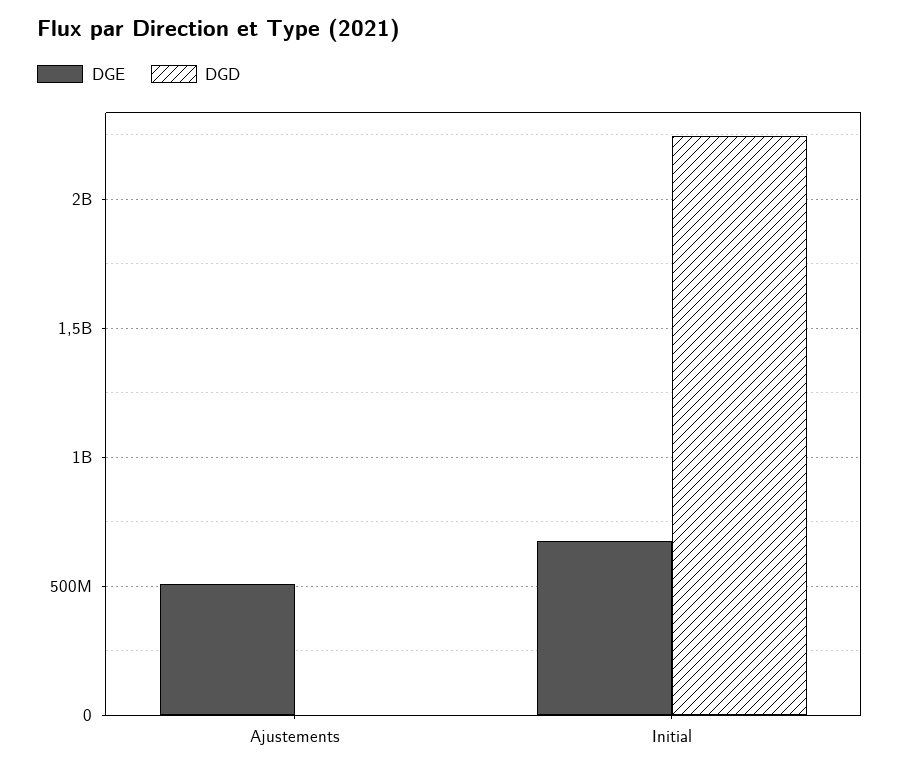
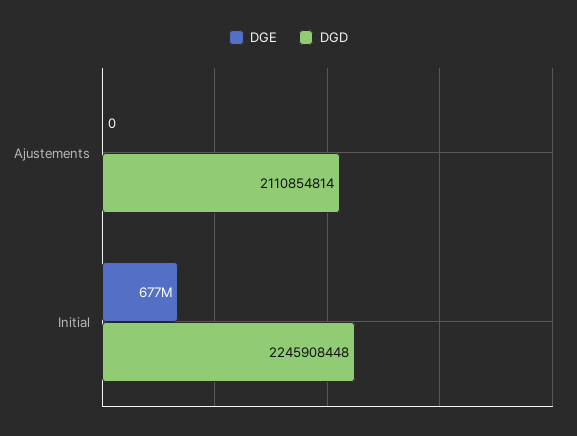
  {
    "DGE": {
-     "Ajustements": 500000000,
+     "Ajustements": 0,
      "Initial": 677000000
    },
    "DGD": {
-     "Ajustements": 0,
+     "Ajustements": 2110854814,
      "Initial": 2245908448
    }
  }

